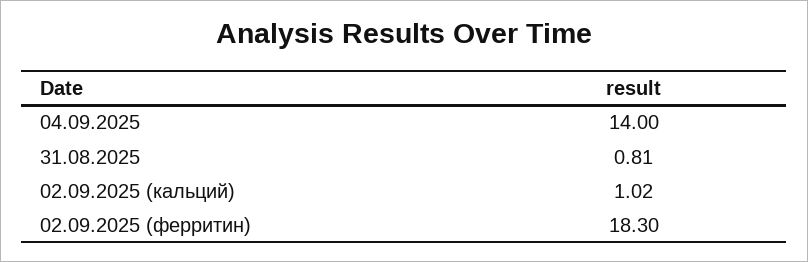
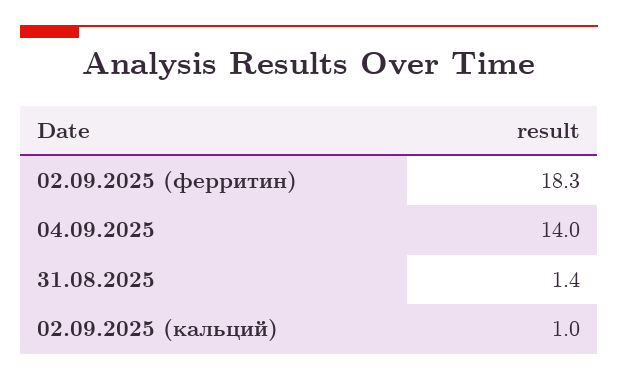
  {
    "04.09.2025": 14,
-   "31.08.2025": 0.81,
+   "31.08.2025": 1.4,
    "02.09.2025 (кальций)": 1.02,
    "02.09.2025 (ферритин)": 18.3
  }

